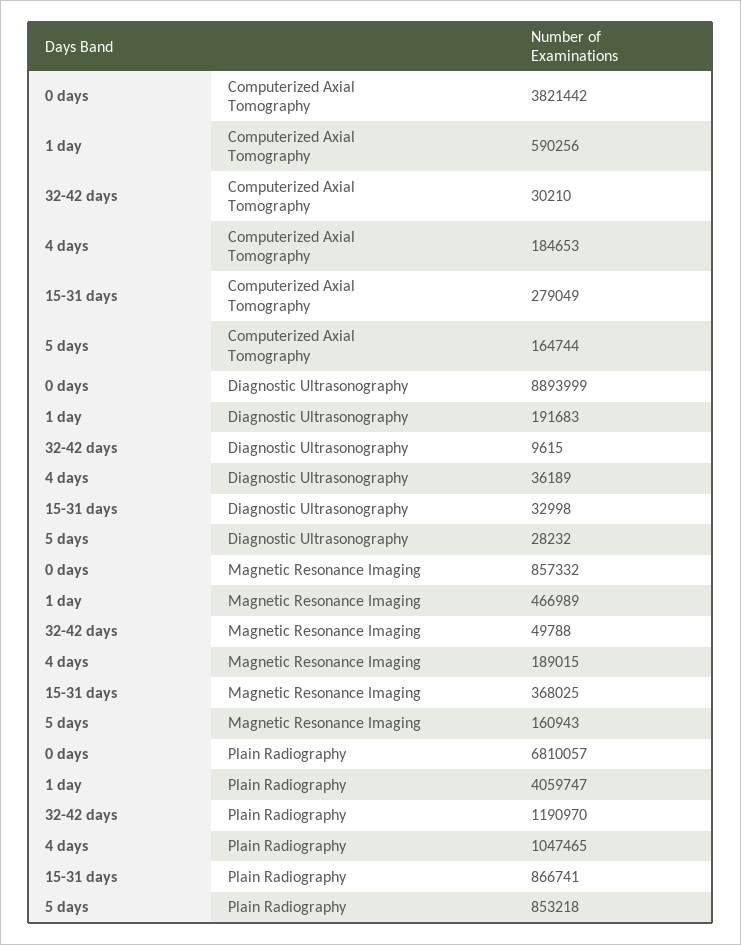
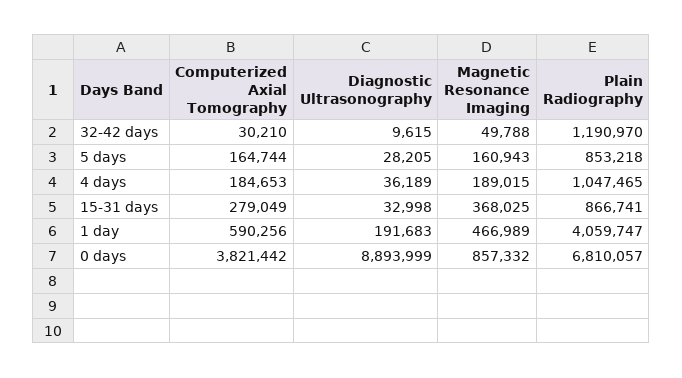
  {
    "0 days": {
      "Computerized Axial Tomography": 3821442,
      "Diagnostic Ultrasonography": 8893999,
      "Magnetic Resonance Imaging": 857332,
      "Plain Radiography": 6810057
    },
    "1 day": {
      "Computerized Axial Tomography": 590256,
      "Diagnostic Ultrasonography": 191683,
      "Magnetic Resonance Imaging": 466989,
      "Plain Radiography": 4059747
    },
    "32-42 days": {
      "Computerized Axial Tomography": 30210,
      "Diagnostic Ultrasonography": 9615,
      "Magnetic Resonance Imaging": 49788,
      "Plain Radiography": 1190970
    },
    "4 days": {
      "Computerized Axial Tomography": 184653,
      "Diagnostic Ultrasonography": 36189,
      "Magnetic Resonance Imaging": 189015,
      "Plain Radiography": 1047465
    },
    "15-31 days": {
      "Computerized Axial Tomography": 279049,
      "Diagnostic Ultrasonography": 32998,
      "Magnetic Resonance Imaging": 368025,
      "Plain Radiography": 866741
    },
    "5 days": {
      "Computerized Axial Tomography": 164744,
-     "Diagnostic Ultrasonography": 28232,
+     "Diagnostic Ultrasonography": 28205,
      "Magnetic Resonance Imaging": 160943,
      "Plain Radiography": 853218
    }
  }

